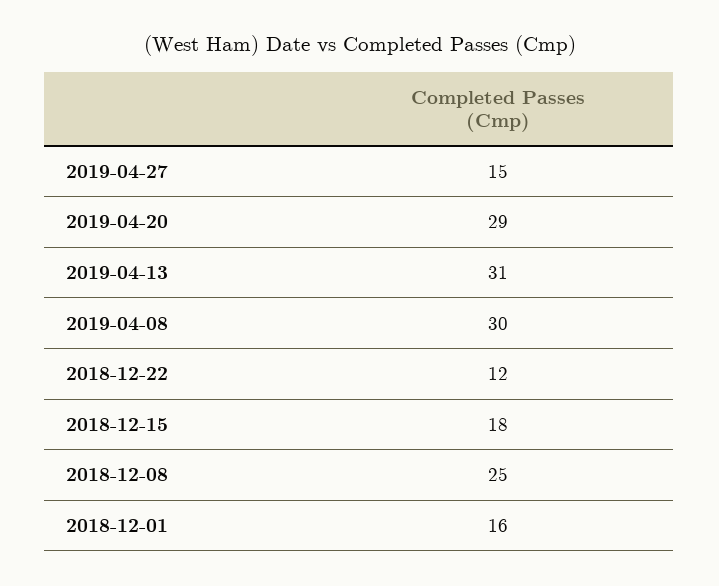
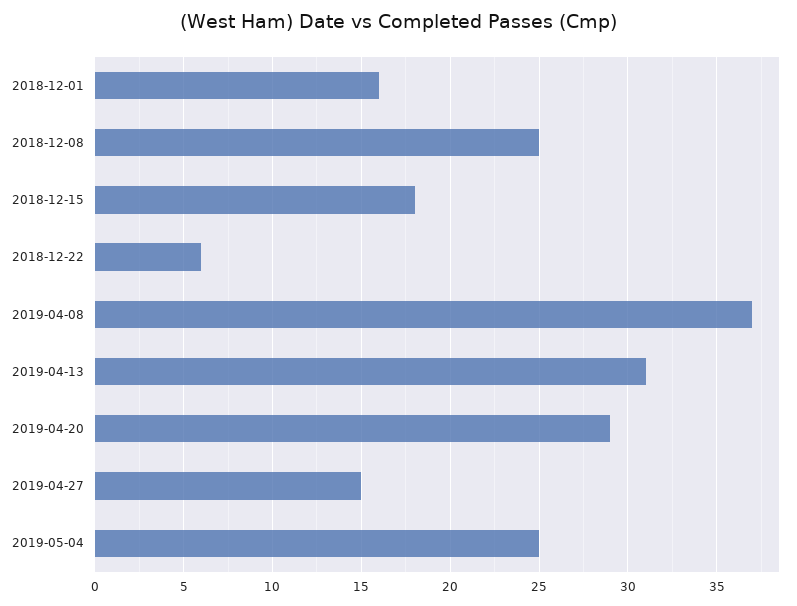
  {
    "2019-04-27": 15,
    "2019-04-20": 29,
    "2019-04-13": 31,
-   "2019-04-08": 30,
+   "2019-04-08": 37,
-   "2018-12-22": 12,
+   "2018-12-22": 6,
    "2018-12-15": 18,
    "2018-12-08": 25,
-   "2018-12-01": 16
+   "2018-12-01": 16,
+   "2019-05-04": 25
  }

